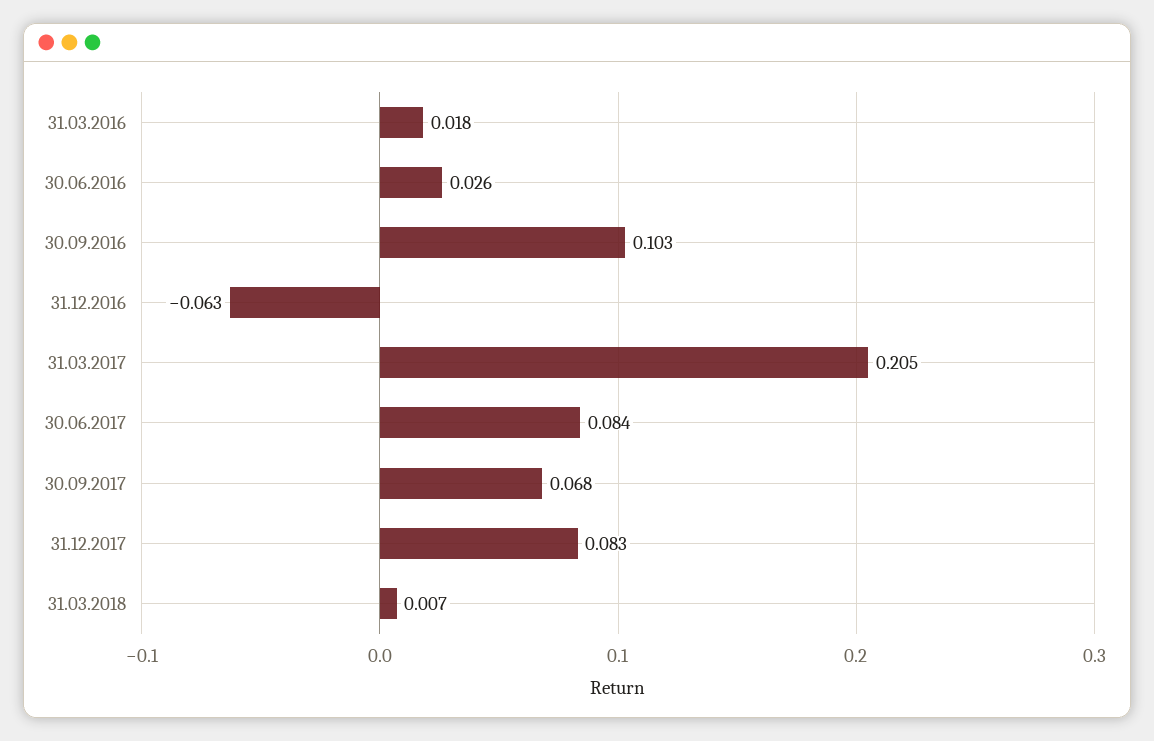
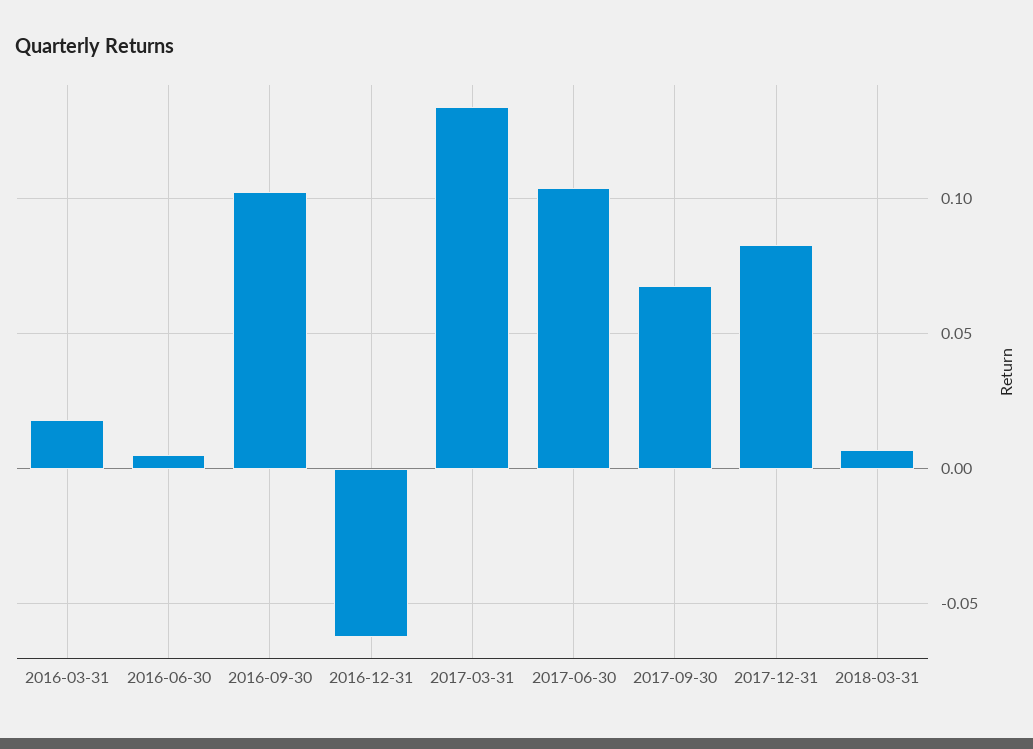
  {
    "31.03.2016": 0.018,
-   "30.06.2016": 0.026,
+   "30.06.2016": 0.005,
    "30.09.2016": 0.103,
    "31.12.2016": -0.063,
-   "31.03.2017": 0.205,
+   "31.03.2017": 0.135,
-   "30.06.2017": 0.084,
+   "30.06.2017": 0.105,
    "30.09.2017": 0.068,
    "31.12.2017": 0.083,
    "31.03.2018": 0.007
  }

